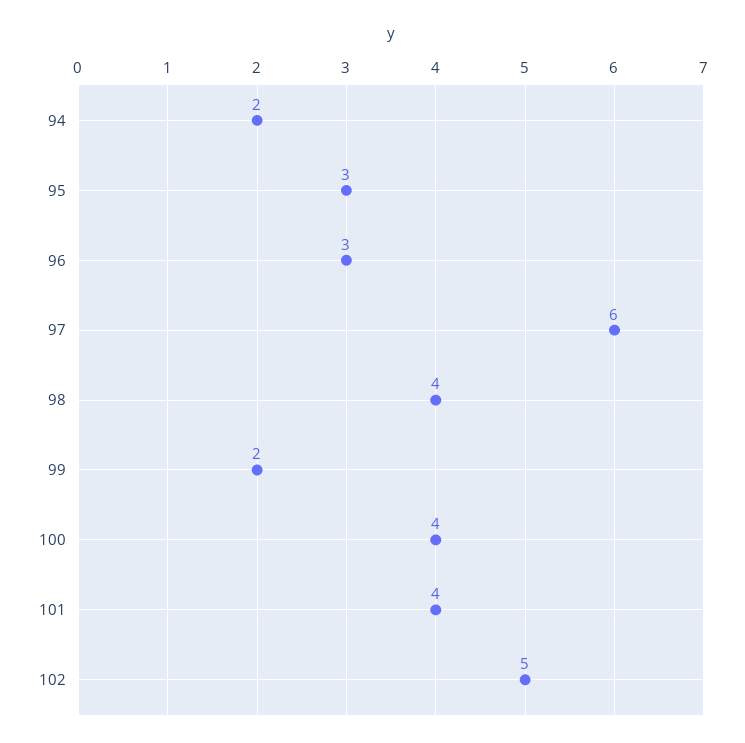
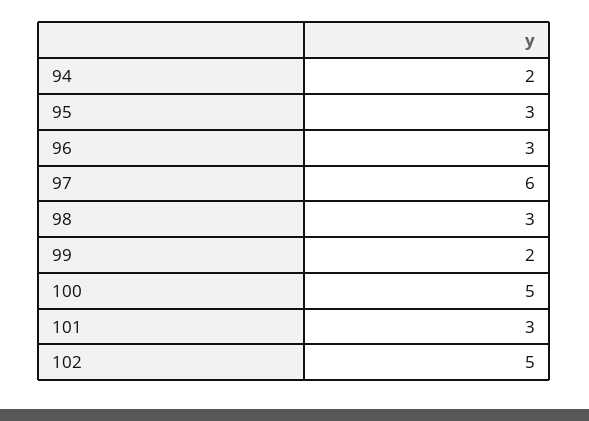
  {
    "94": 2,
    "95": 3,
    "96": 3,
    "97": 6,
-   "98": 4,
+   "98": 3,
    "99": 2,
-   "100": 4,
+   "100": 5,
-   "101": 4,
+   "101": 3,
    "102": 5
  }

